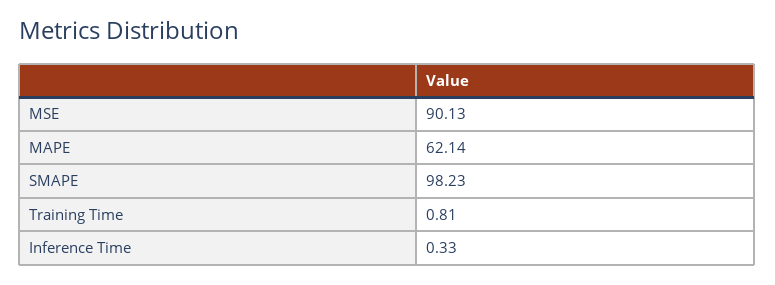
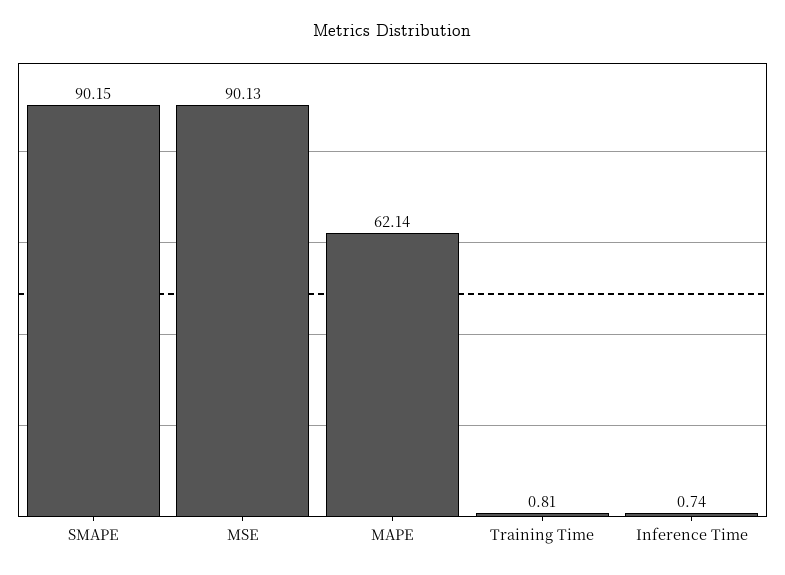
  {
    "MSE": 90.13,
    "MAPE": 62.14,
-   "SMAPE": 98.23,
+   "SMAPE": 90.15,
    "Training Time": 0.81,
-   "Inference Time": 0.33
+   "Inference Time": 0.74
  }

